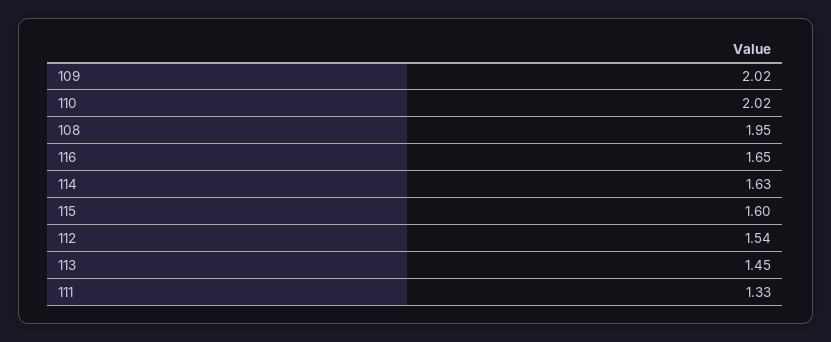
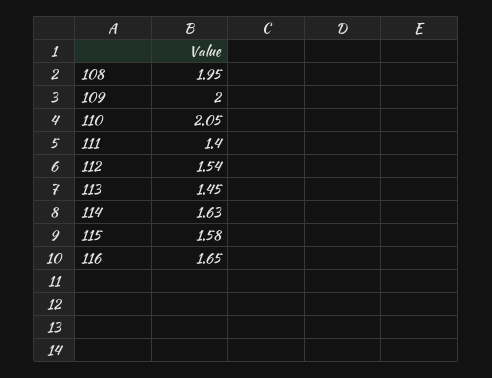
  {
-   "109": 2.02,
+   "109": 2,
-   "110": 2.02,
+   "110": 2.05,
    "108": 1.95,
    "116": 1.65,
    "114": 1.63,
-   "115": 1.6,
+   "115": 1.58,
    "112": 1.54,
    "113": 1.45,
-   "111": 1.33
+   "111": 1.4
  }

